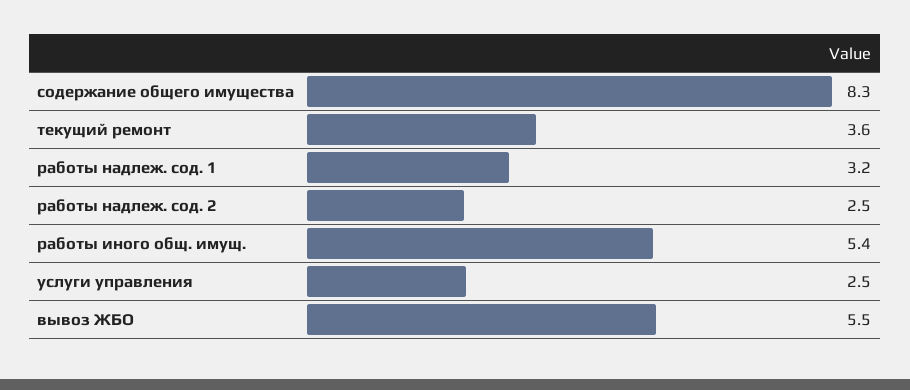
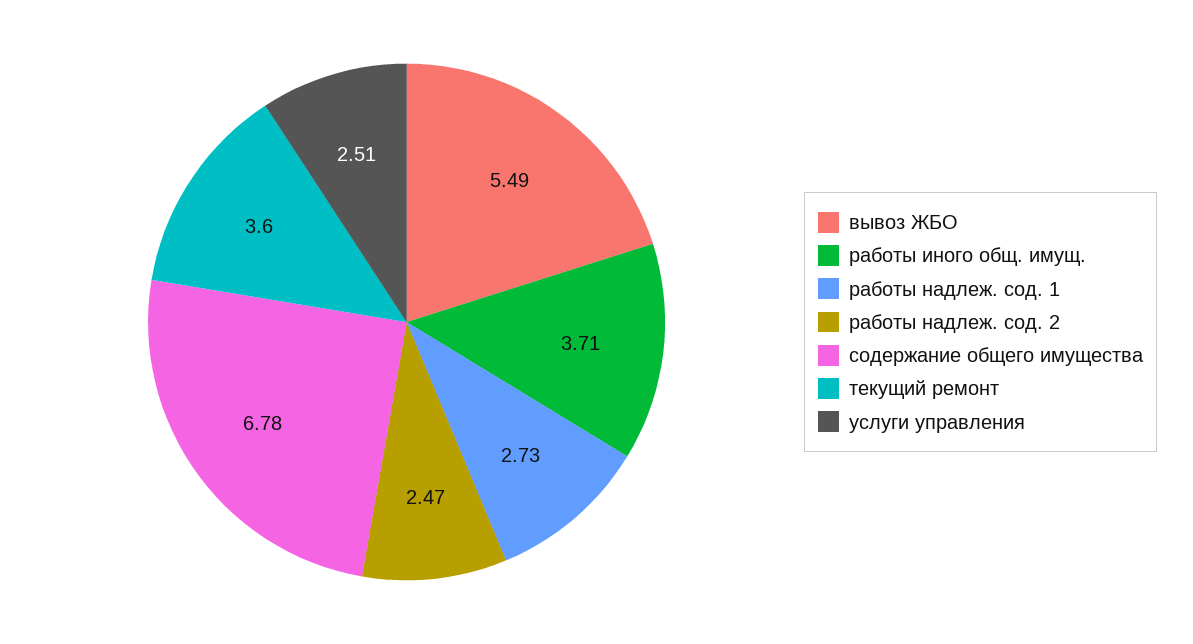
  {
-   "содержание общего имущества": 8.3,
+   "содержание общего имущества": 6.78,
    "текущий ремонт": 3.6,
-   "работы надлеж. сод. 1": 3.2,
+   "работы надлеж. сод. 1": 2.73,
    "работы надлеж. сод. 2": 2.47,
-   "работы иного общ. имущ.": 5.4,
+   "работы иного общ. имущ.": 3.71,
    "услуги управления": 2.51,
    "вывоз ЖБО": 5.49
  }

